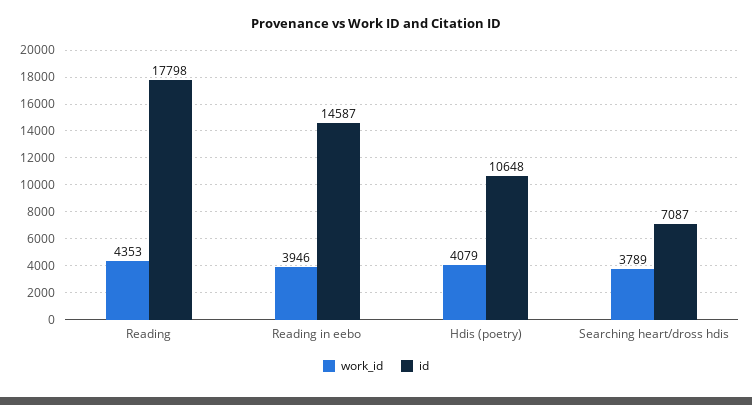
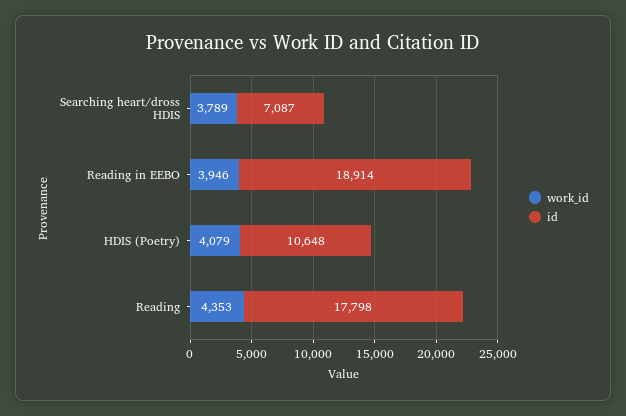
  {
    "work_id": {
      "Reading": 4353,
      "Reading in eebo": 3946,
      "Hdis (poetry)": 4079,
      "Searching heart/dross hdis": 3789
    },
    "id": {
      "Reading": 17798,
-     "Reading in eebo": 14587,
+     "Reading in eebo": 18914,
      "Hdis (poetry)": 10648,
      "Searching heart/dross hdis": 7087
    }
  }

